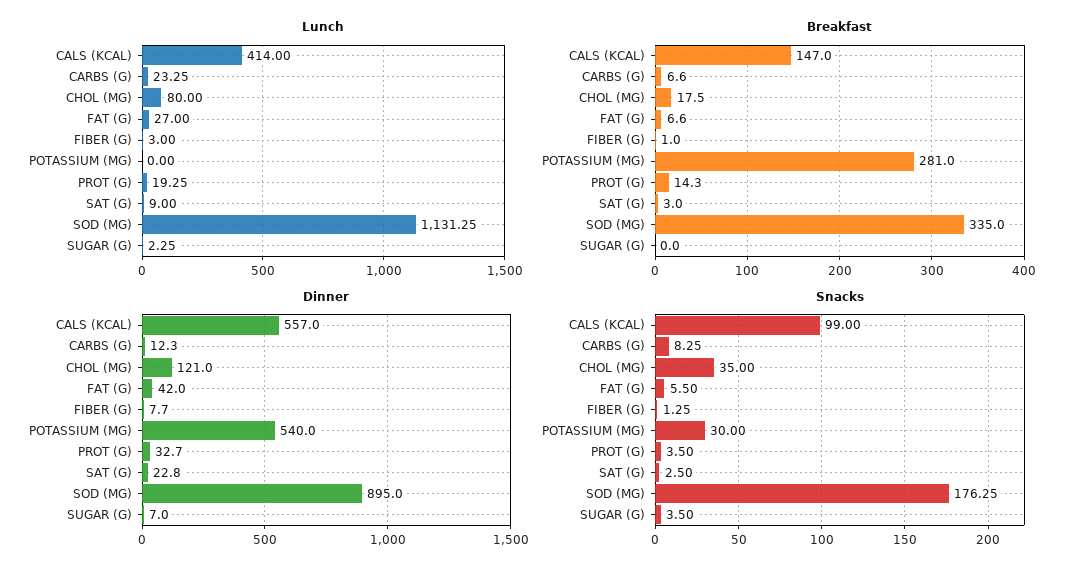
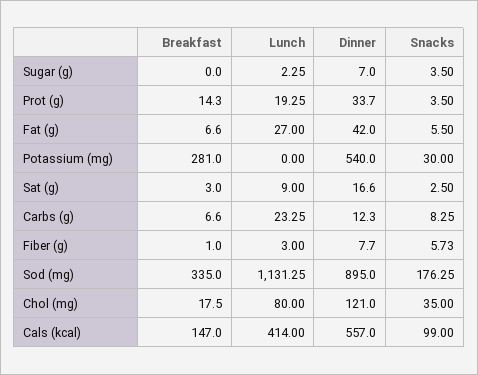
  {
    "Lunch": {
      "CALS (KCAL)": 414,
      "CARBS (G)": 23.25,
      "CHOL (MG)": 80,
      "FAT (G)": 27,
      "FIBER (G)": 3,
      "POTASSIUM (MG)": 0,
      "PROT (G)": 19.25,
      "SAT (G)": 9,
      "SOD (MG)": 1131.25,
      "SUGAR (G)": 2.25
    },
    "Breakfast": {
      "CALS (KCAL)": 147,
      "CARBS (G)": 6.6,
      "CHOL (MG)": 17.5,
      "FAT (G)": 6.6,
      "FIBER (G)": 1,
      "POTASSIUM (MG)": 281,
      "PROT (G)": 14.3,
      "SAT (G)": 3,
      "SOD (MG)": 335,
      "SUGAR (G)": 0
    },
    "Dinner": {
      "CALS (KCAL)": 557,
      "CARBS (G)": 12.3,
      "CHOL (MG)": 121,
      "FAT (G)": 42,
      "FIBER (G)": 7.7,
      "POTASSIUM (MG)": 540,
-     "PROT (G)": 32.7,
+     "PROT (G)": 33.7,
-     "SAT (G)": 22.8,
+     "SAT (G)": 16.6,
      "SOD (MG)": 895,
      "SUGAR (G)": 7
    },
    "Snacks": {
      "CALS (KCAL)": 99,
      "CARBS (G)": 8.25,
      "CHOL (MG)": 35,
      "FAT (G)": 5.5,
-     "FIBER (G)": 1.25,
+     "FIBER (G)": 5.73,
      "POTASSIUM (MG)": 30,
      "PROT (G)": 3.5,
      "SAT (G)": 2.5,
      "SOD (MG)": 176.25,
      "SUGAR (G)": 3.5
    }
  }

